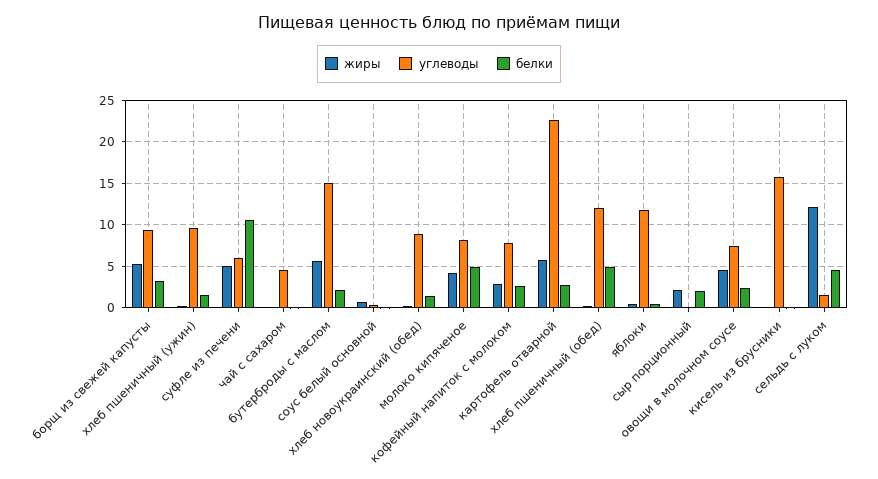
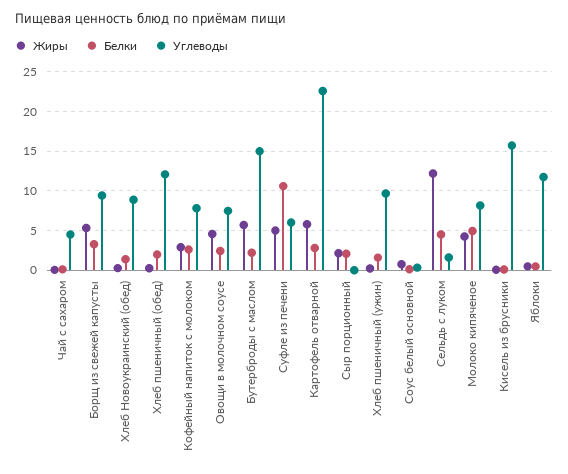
  {
    "жиры": {
      "борщ из свежей капусты": 5,
      "хлеб пшеничный (ужин)": 0,
      "суфле из печени": 5,
      "чай с сахаром": 0,
      "бутерброды с маслом": 6,
      "соус белый основной": 1,
      "хлеб новоукраинский (обед)": 0,
      "молоко кипяченое": 4,
      "кофейный напиток с молоком": 3,
      "картофель отварной": 6,
      "хлеб пшеничный (обед)": 0,
      "яблоки": 0,
      "сыр порционный": 2,
      "овощи в молочном соусе": 5,
      "кисель из брусники": 0,
      "сельдь с луком": 12
    },
    "углеводы": {
      "борщ из свежей капусты": 9,
      "хлеб пшеничный (ужин)": 10,
      "суфле из печени": 6,
      "чай с сахаром": 5,
      "бутерброды с маслом": 15,
      "соус белый основной": 0,
      "хлеб новоукраинский (обед)": 9,
      "молоко кипяченое": 8,
      "кофейный напиток с молоком": 8,
      "картофель отварной": 23,
      "хлеб пшеничный (обед)": 12,
      "яблоки": 12,
      "сыр порционный": 0,
      "овощи в молочном соусе": 7,
      "кисель из брусники": 16,
      "сельдь с луком": 2
    },
    "белки": {
      "борщ из свежей капусты": 3,
      "хлеб пшеничный (ужин)": 2,
      "суфле из печени": 11,
      "чай с сахаром": 0,
      "бутерброды с маслом": 2,
      "соус белый основной": 0,
      "хлеб новоукраинский (обед)": 1,
      "молоко кипяченое": 5,
      "кофейный напиток с молоком": 3,
      "картофель отварной": 3,
-     "хлеб пшеничный (обед)": 5,
+     "хлеб пшеничный (обед)": 2,
      "яблоки": 0,
      "сыр порционный": 2,
      "овощи в молочном соусе": 2,
      "кисель из брусники": 0,
      "сельдь с луком": 5
    }
  }

